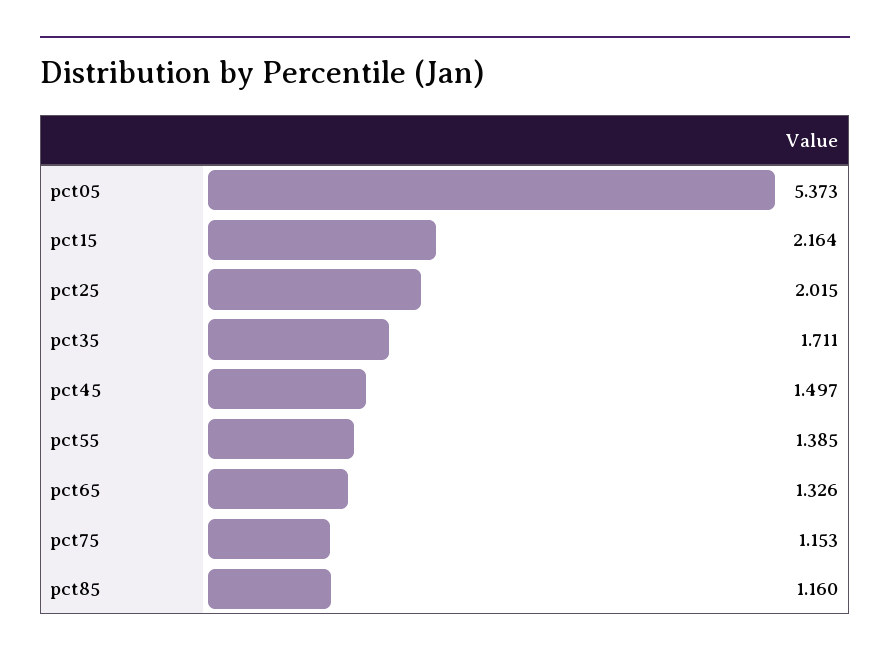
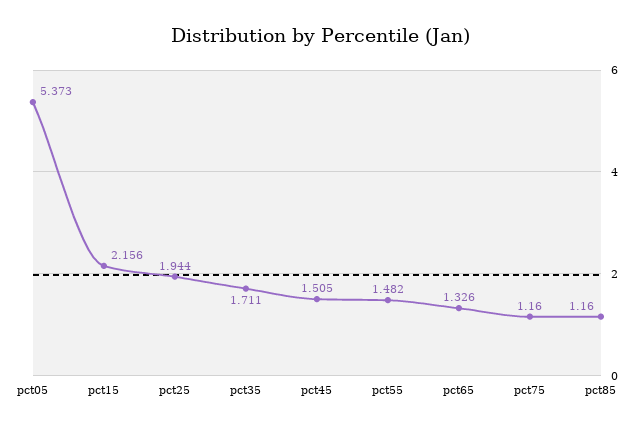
  {
    "pct05": 5.373,
-   "pct15": 2.164,
+   "pct15": 2.156,
-   "pct25": 2.015,
+   "pct25": 1.944,
    "pct35": 1.711,
-   "pct45": 1.497,
+   "pct45": 1.505,
-   "pct55": 1.385,
+   "pct55": 1.482,
    "pct65": 1.326,
-   "pct75": 1.153,
+   "pct75": 1.16,
    "pct85": 1.16
  }

